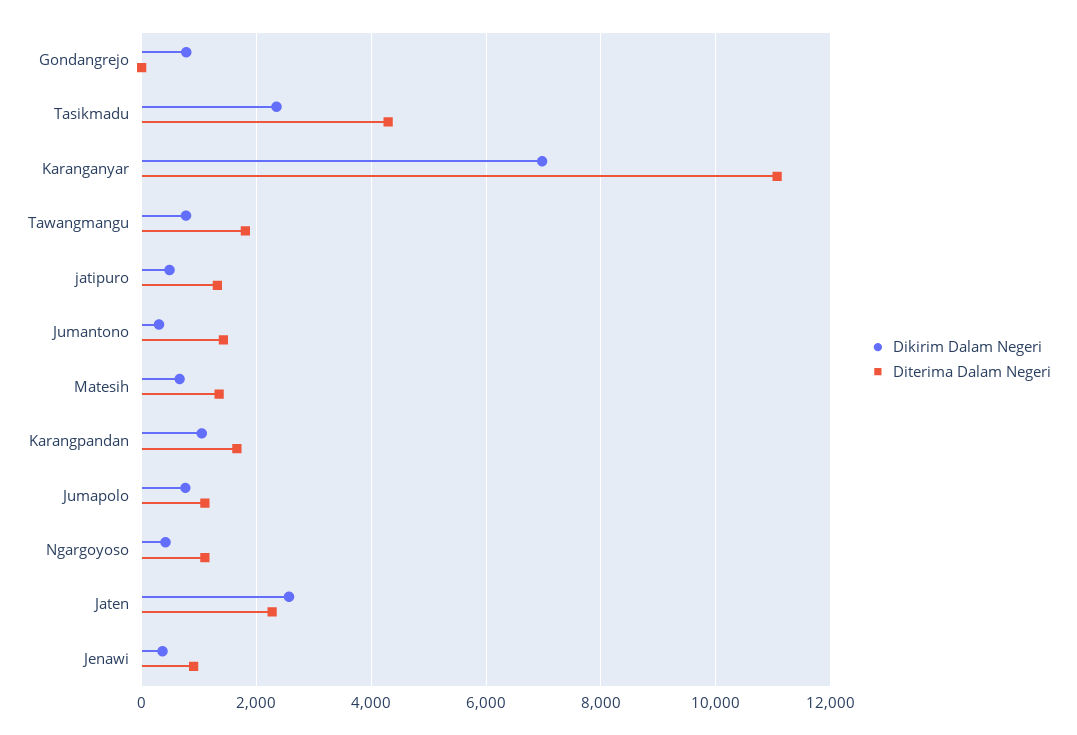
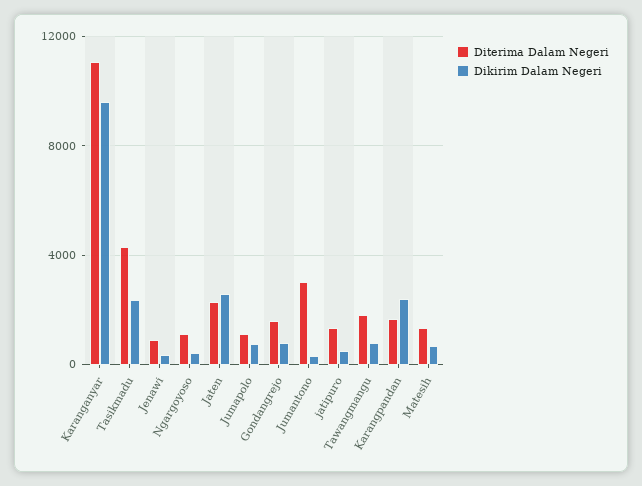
  {
    "Dikirim Dalam Negeri": {
      "Gondangrejo": 800,
      "Tasikmadu": 2400,
-     "Karanganyar": 7000,
+     "Karanganyar": 9500,
      "Tawangmangu": 800,
      "jatipuro": 400,
      "Jumantono": 400,
      "Matesih": 600,
-     "Karangpandan": 1000,
+     "Karangpandan": 2500,
      "Jumapolo": 800,
      "Ngargoyoso": 400,
      "Jaten": 2600,
      "Jenawi": 400
    },
    "Diterima Dalam Negeri": {
-     "Gondangrejo": 0,
+     "Gondangrejo": 1500,
      "Tasikmadu": 4200,
      "Karanganyar": 11000,
      "Tawangmangu": 1800,
      "jatipuro": 1400,
-     "Jumantono": 1400,
+     "Jumantono": 3000,
      "Matesih": 1400,
      "Karangpandan": 1600,
      "Jumapolo": 1200,
      "Ngargoyoso": 1200,
      "Jaten": 2200,
      "Jenawi": 1000
    }
  }

